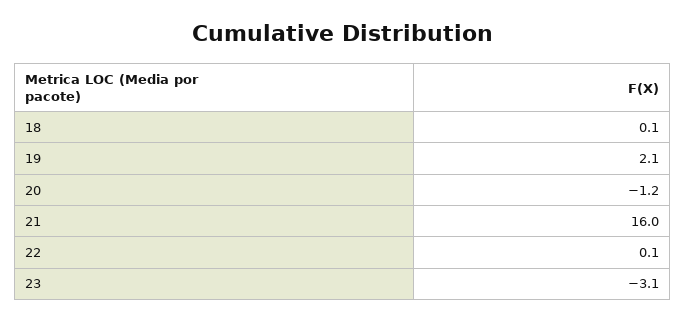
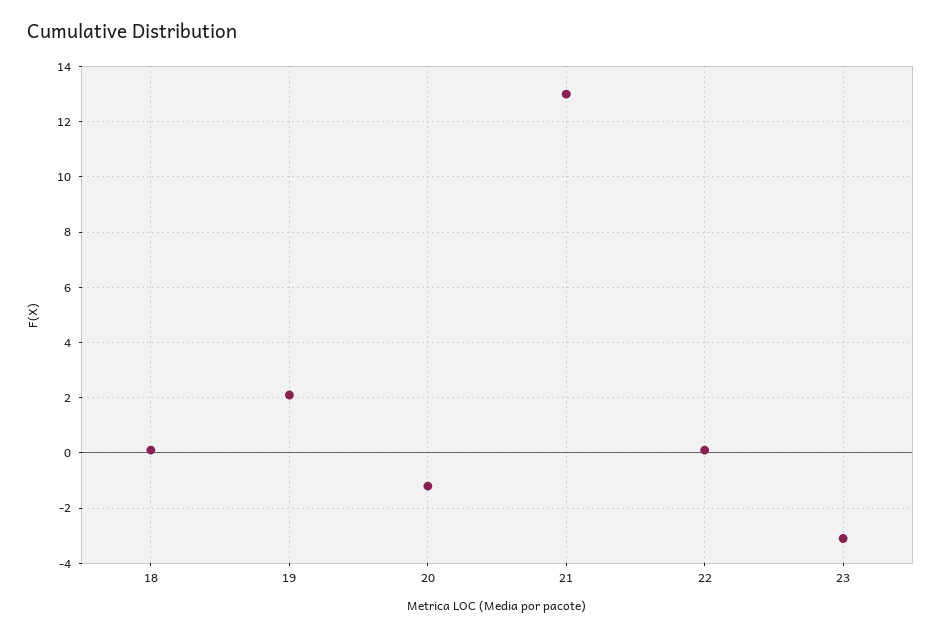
  {
    "18": 0.1,
    "19": 2.1,
    "20": -1.2,
-   "21": 16,
+   "21": 13,
    "22": 0.1,
    "23": -3.1
  }

